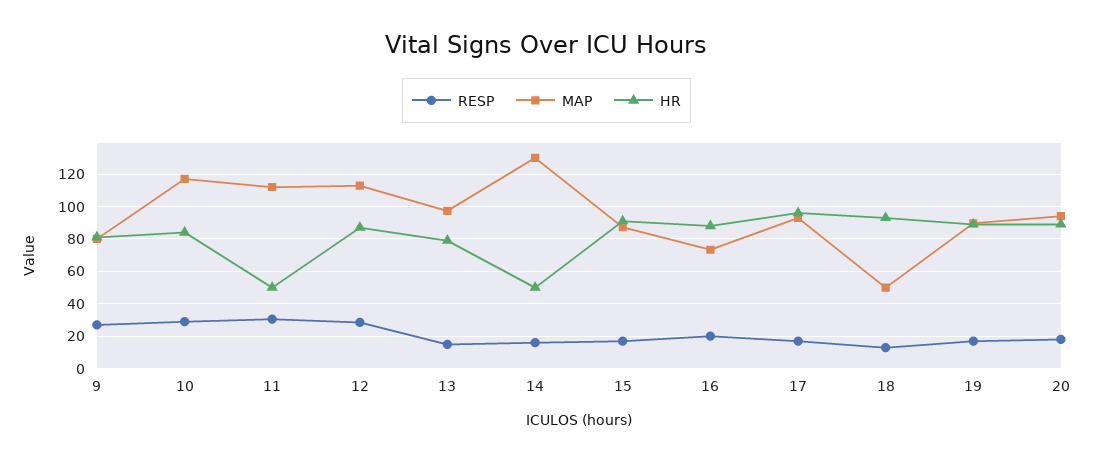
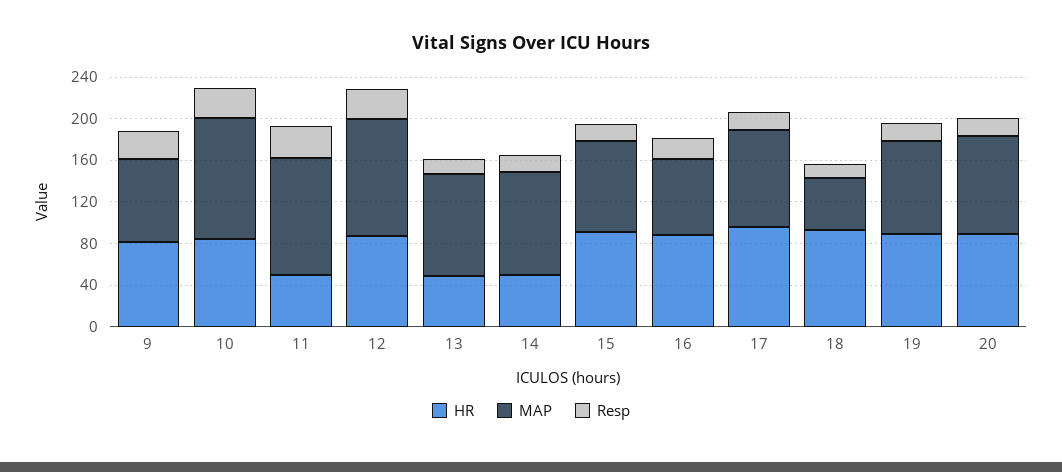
  {
    "RESP": {
      "9": 25,
      "10": 30,
      "11": 30,
      "12": 30,
      "13": 15,
      "14": 15,
      "15": 15,
      "16": 20,
      "17": 15,
      "18": 15,
      "19": 15,
      "20": 20
    },
    "MAP": {
      "9": 80,
      "10": 115,
      "11": 110,
      "12": 115,
      "13": 95,
-     "14": 130,
+     "14": 100,
      "15": 85,
      "16": 75,
      "17": 95,
      "18": 50,
      "19": 90,
      "20": 95
    },
    "HR": {
      "9": 80,
      "10": 85,
      "11": 50,
      "12": 85,
-     "13": 80,
+     "13": 50,
      "14": 50,
      "15": 90,
      "16": 90,
      "17": 95,
      "18": 95,
      "19": 90,
      "20": 90
    }
  }

